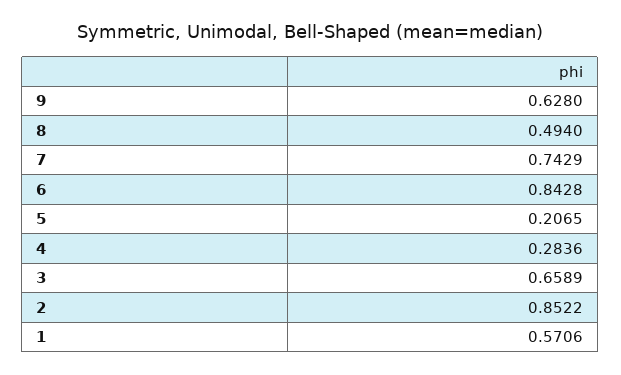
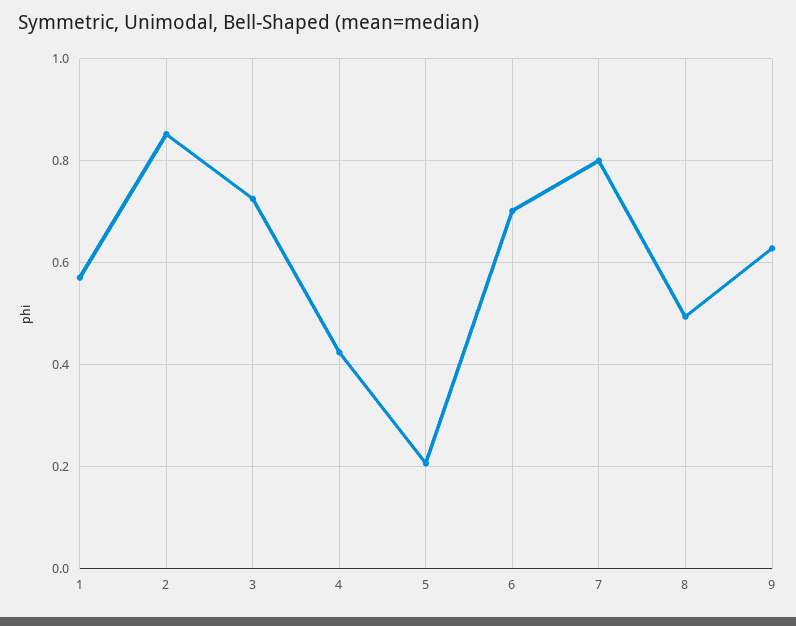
  {
    "9": 0.628,
    "8": 0.494,
-   "7": 0.7429,
+   "7": 0.8,
-   "6": 0.8428,
+   "6": 0.7,
    "5": 0.2065,
-   "4": 0.2836,
+   "4": 0.42,
-   "3": 0.6589,
+   "3": 0.72,
    "2": 0.8522,
    "1": 0.5706
  }

